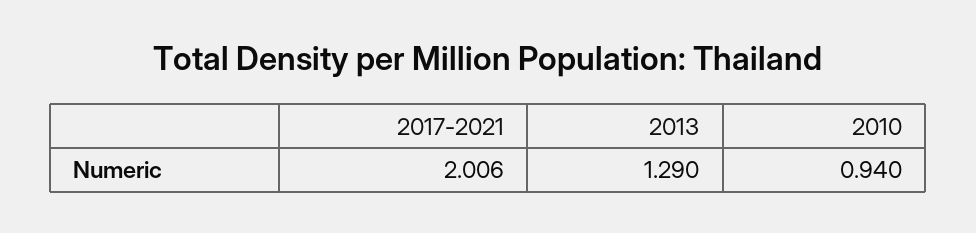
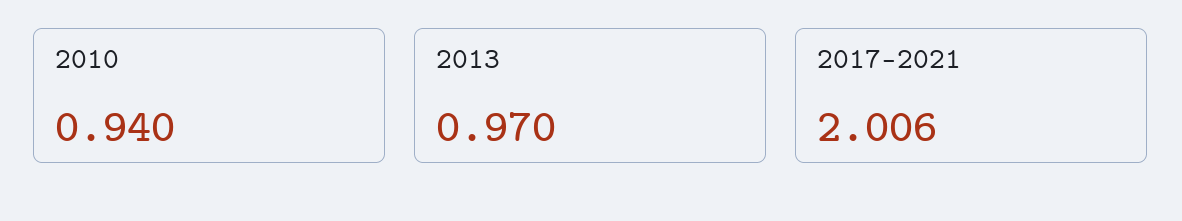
  {
    "2017-2021": 2.006,
-   "2013": 1.29,
+   "2013": 0.97,
    "2010": 0.94
  }

